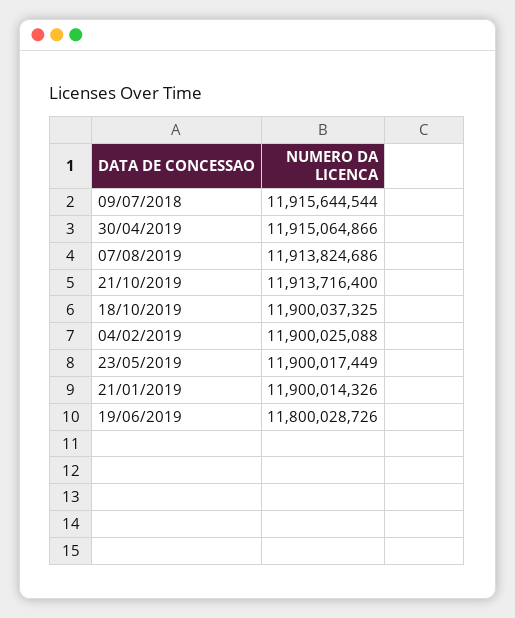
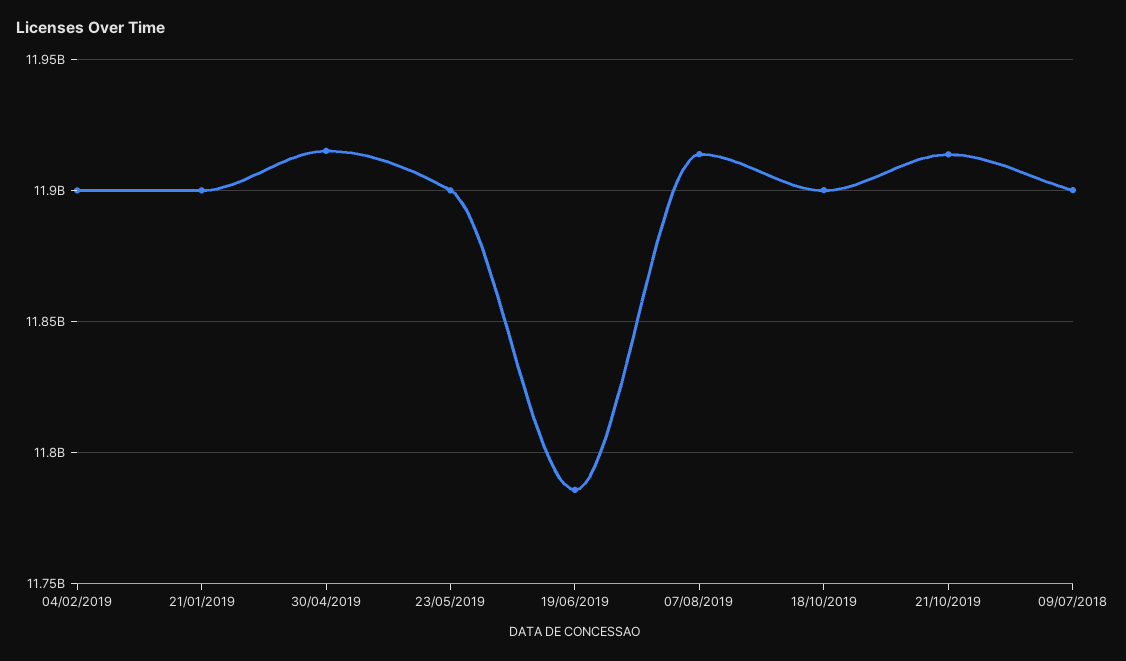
  {
-   "09/07/2018": 11915644544,
+   "09/07/2018": 11900000000,
    "30/04/2019": 11915064866,
    "07/08/2019": 11913824686,
    "21/10/2019": 11913716400,
    "18/10/2019": 11900037325,
    "04/02/2019": 11900025088,
    "23/05/2019": 11900017449,
    "21/01/2019": 11900014326,
-   "19/06/2019": 11800028726
+   "19/06/2019": 11785000000
  }

